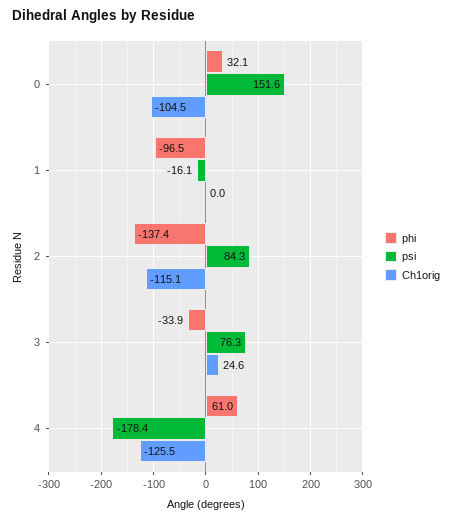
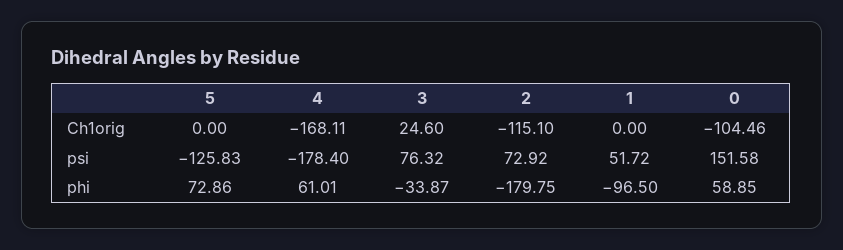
  {
    "phi": {
-     "0": 32.1,
+     "0": 58.85,
      "1": -96.5,
-     "2": -137.4,
+     "2": -179.75,
      "3": -33.87,
-     "4": 61.01
+     "4": 61.01,
+     "5": 72.86
    },
    "psi": {
      "0": 151.58,
-     "1": -16.1,
+     "1": 51.72,
-     "2": 84.3,
+     "2": 72.92,
      "3": 76.32,
-     "4": -178.4
+     "4": -178.4,
+     "5": -125.83
    },
    "Ch1orig": {
      "0": -104.46,
      "1": 0,
      "2": -115.1,
      "3": 24.6,
-     "4": -125.5
+     "4": -168.11,
+     "5": 0
    }
  }

